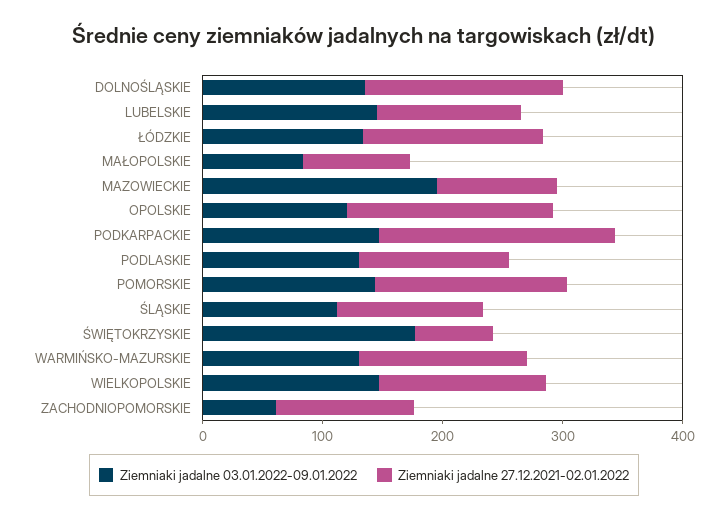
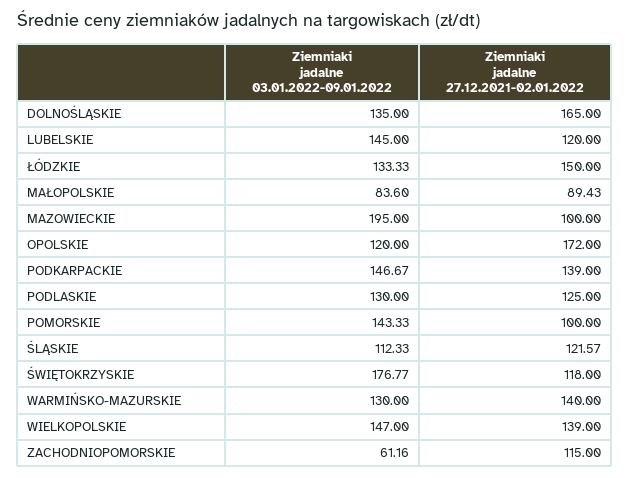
  {
    "Ziemniaki jadalne 03.01.2022-09.01.2022": {
      "DOLNOŚLĄSKIE": 135,
      "LUBELSKIE": 145,
      "ŁÓDZKIE": 133.33,
      "MAŁOPOLSKIE": 83.6,
      "MAZOWIECKIE": 195,
      "OPOLSKIE": 120,
      "PODKARPACKIE": 146.67,
      "PODLASKIE": 130,
      "POMORSKIE": 143.33,
      "ŚLĄSKIE": 112.33,
      "ŚWIĘTOKRZYSKIE": 176.77,
      "WARMIŃSKO-MAZURSKIE": 130,
      "WIELKOPOLSKIE": 147,
      "ZACHODNIOPOMORSKIE": 61.16
    },
    "Ziemniaki jadalne 27.12.2021-02.01.2022": {
      "DOLNOŚLĄSKIE": 165,
      "LUBELSKIE": 120,
      "ŁÓDZKIE": 150,
      "MAŁOPOLSKIE": 89.43,
      "MAZOWIECKIE": 100,
      "OPOLSKIE": 172,
-     "PODKARPACKIE": 200,
+     "PODKARPACKIE": 139,
      "PODLASKIE": 125,
-     "POMORSKIE": 160,
+     "POMORSKIE": 100,
      "ŚLĄSKIE": 121.57,
-     "ŚWIĘTOKRZYSKIE": 60,
+     "ŚWIĘTOKRZYSKIE": 118,
      "WARMIŃSKO-MAZURSKIE": 140,
      "WIELKOPOLSKIE": 139,
      "ZACHODNIOPOMORSKIE": 115
    }
  }

